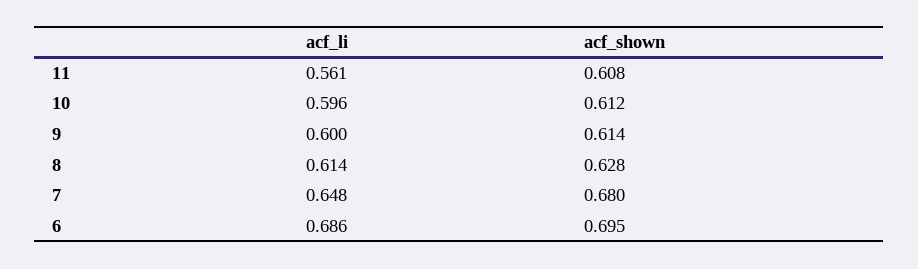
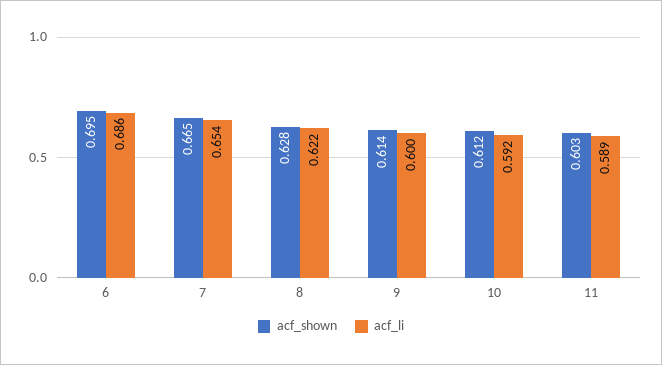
  {
    "acf_li": {
-     "11": 0.561,
+     "11": 0.589,
-     "10": 0.596,
+     "10": 0.592,
      "9": 0.6,
-     "8": 0.614,
+     "8": 0.622,
-     "7": 0.648,
+     "7": 0.654,
      "6": 0.686
    },
    "acf_shown": {
-     "11": 0.608,
+     "11": 0.603,
      "10": 0.612,
      "9": 0.614,
      "8": 0.628,
-     "7": 0.68,
+     "7": 0.665,
      "6": 0.695
    }
  }

